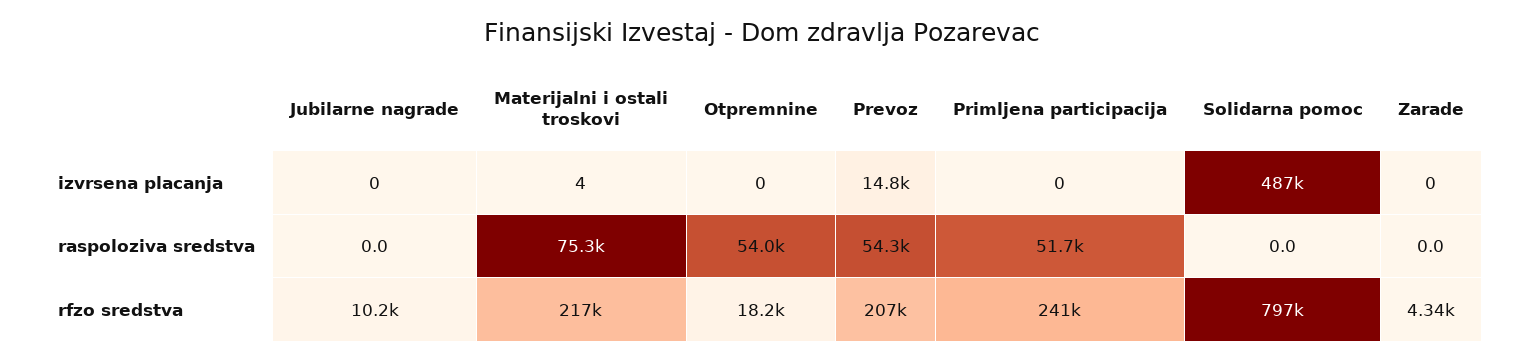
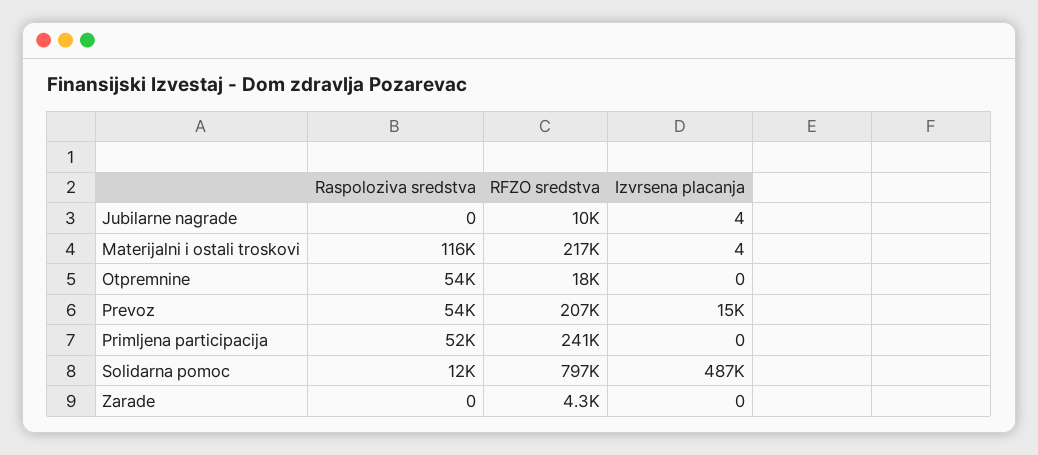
  {
    "Jubilarne nagrade": {
-     "izvrsena placanja": 0,
+     "izvrsena placanja": 4,
      "raspoloziva sredstva": 0,
      "rfzo sredstva": 10200
    },
    "Materijalni i ostali troskovi": {
      "izvrsena placanja": 4,
-     "raspoloziva sredstva": 75300,
+     "raspoloziva sredstva": 116000,
      "rfzo sredstva": 217000
    },
    "Otpremnine": {
      "izvrsena placanja": 0,
      "raspoloziva sredstva": 54000,
      "rfzo sredstva": 18200
    },
    "Prevoz": {
      "izvrsena placanja": 14800,
      "raspoloziva sredstva": 54300,
      "rfzo sredstva": 207000
    },
    "Primljena participacija": {
      "izvrsena placanja": 0,
      "raspoloziva sredstva": 51700,
      "rfzo sredstva": 241000
    },
    "Solidarna pomoc": {
      "izvrsena placanja": 487000,
-     "raspoloziva sredstva": 0,
+     "raspoloziva sredstva": 12000,
      "rfzo sredstva": 797000
    },
    "Zarade": {
      "izvrsena placanja": 0,
      "raspoloziva sredstva": 0,
      "rfzo sredstva": 4340
    }
  }

